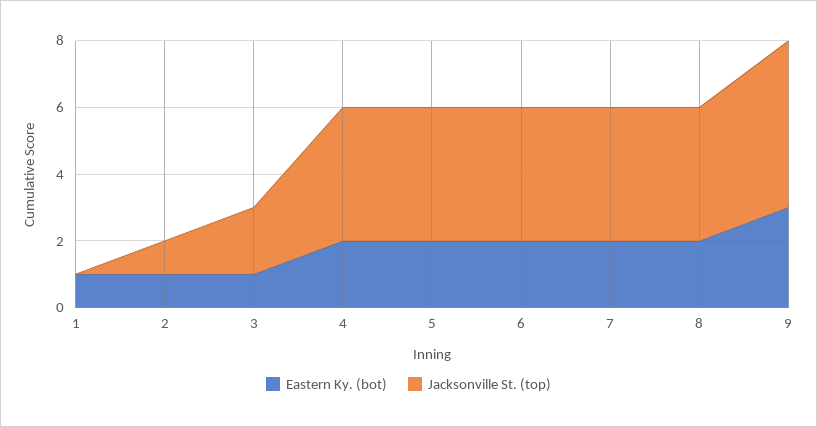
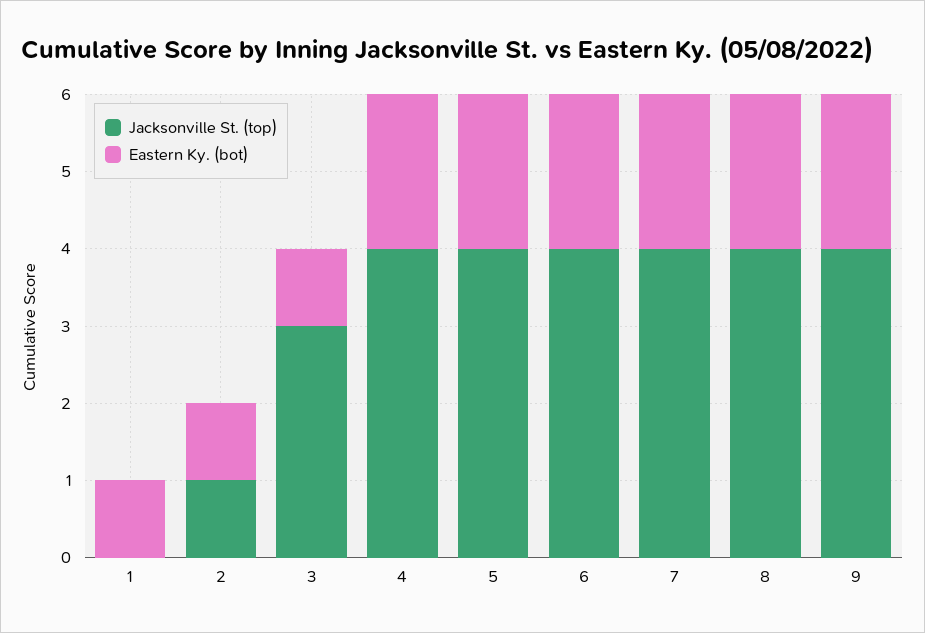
  {
    "Eastern Ky. (bot)": {
      "1": 1,
      "2": 1,
      "3": 1,
      "4": 2,
      "5": 2,
      "6": 2,
      "7": 2,
      "8": 2,
-     "9": 3
+     "9": 2
    },
    "Jacksonville St. (top)": {
      "1": 0,
      "2": 1,
-     "3": 2,
+     "3": 3,
      "4": 4,
      "5": 4,
      "6": 4,
      "7": 4,
      "8": 4,
-     "9": 5
+     "9": 4
    }
  }

